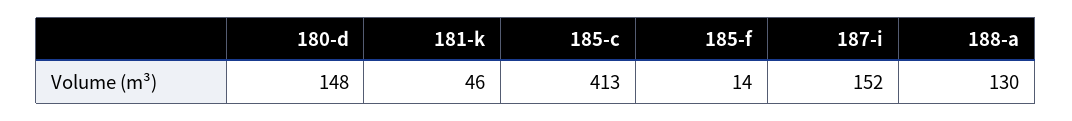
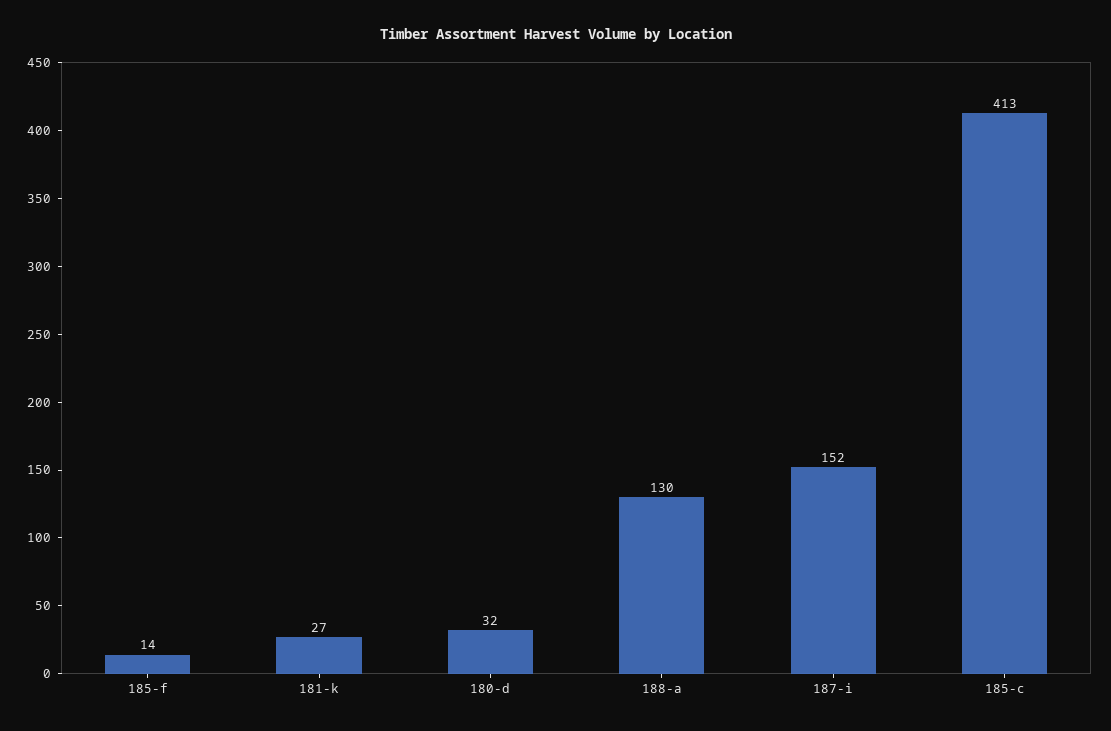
  {
-   "180-d": 148,
+   "180-d": 32,
-   "181-k": 46,
+   "181-k": 27,
    "185-c": 413,
    "185-f": 14,
    "187-i": 152,
    "188-a": 130
  }

